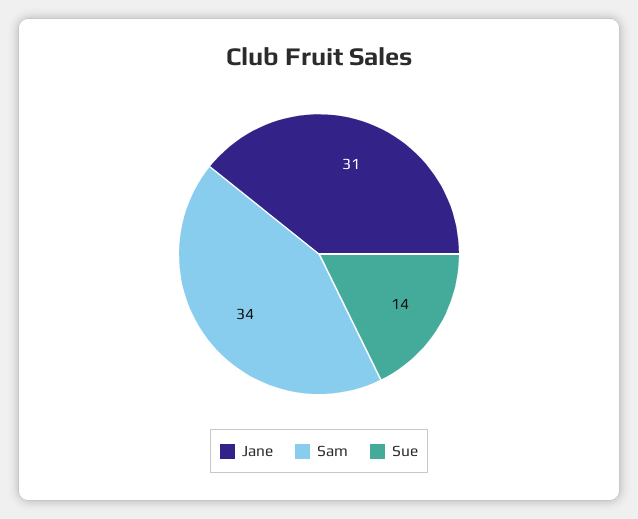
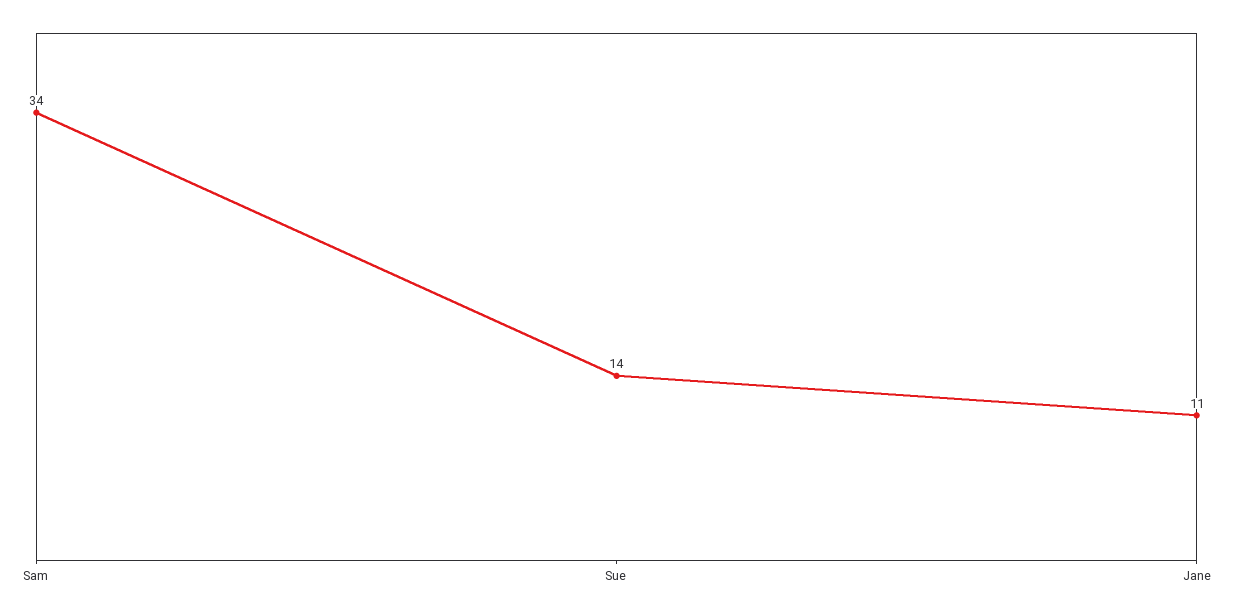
  {
-   "Jane": 31,
+   "Jane": 11,
    "Sam": 34,
    "Sue": 14
  }

